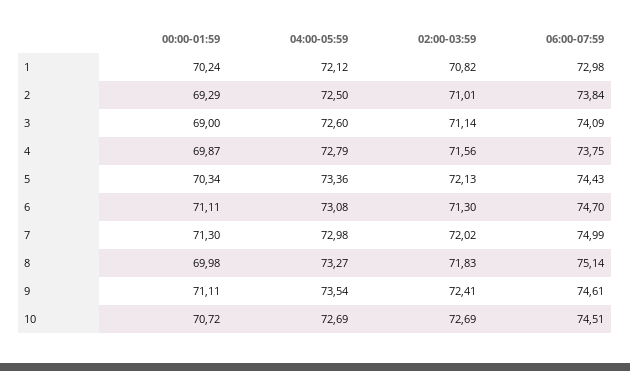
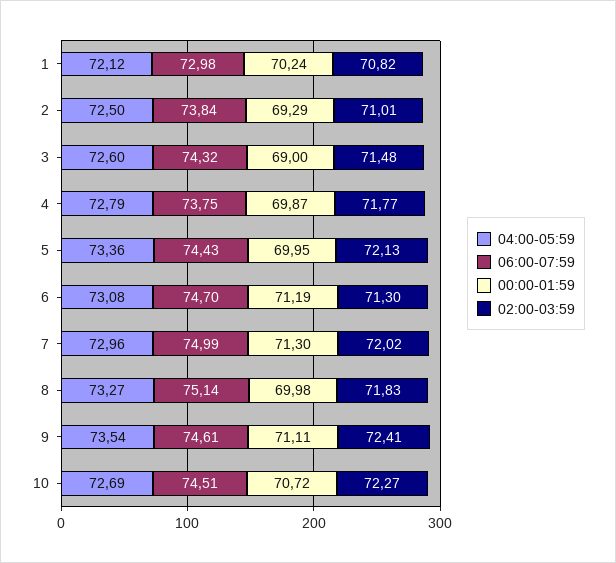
  {
    "00:00-01:59": {
      "1": 70.24,
      "2": 69.29,
      "3": 69,
      "4": 69.87,
-     "5": 70.34,
+     "5": 69.95,
-     "6": 71.11,
+     "6": 71.19,
      "7": 71.3,
      "8": 69.98,
      "9": 71.11,
      "10": 70.72
    },
    "04:00-05:59": {
      "1": 72.12,
      "2": 72.5,
      "3": 72.6,
      "4": 72.79,
      "5": 73.36,
      "6": 73.08,
-     "7": 72.98,
+     "7": 72.96,
      "8": 73.27,
      "9": 73.54,
      "10": 72.69
    },
    "02:00-03:59": {
      "1": 70.82,
      "2": 71.01,
-     "3": 71.14,
+     "3": 71.48,
-     "4": 71.56,
+     "4": 71.77,
      "5": 72.13,
      "6": 71.3,
      "7": 72.02,
      "8": 71.83,
      "9": 72.41,
-     "10": 72.69
+     "10": 72.27
    },
    "06:00-07:59": {
      "1": 72.98,
      "2": 73.84,
-     "3": 74.09,
+     "3": 74.32,
      "4": 73.75,
      "5": 74.43,
      "6": 74.7,
      "7": 74.99,
      "8": 75.14,
      "9": 74.61,
      "10": 74.51
    }
  }

